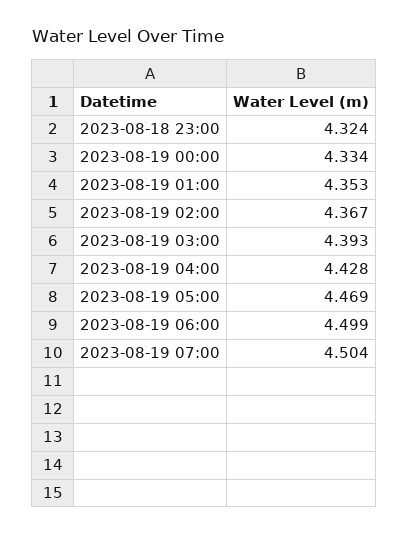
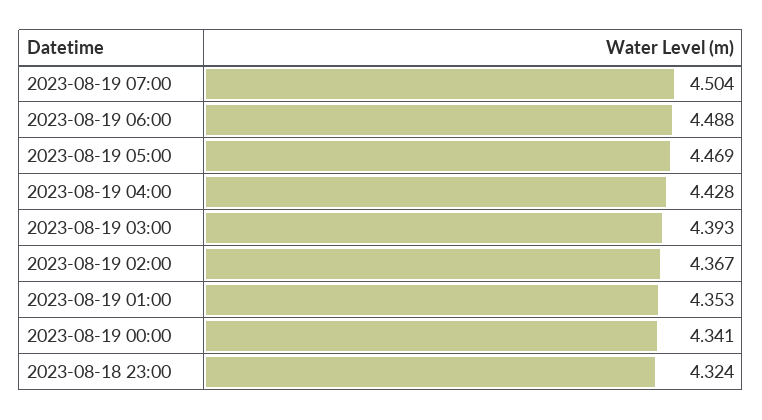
  {
    "2023-08-18 23:00": 4.324,
-   "2023-08-19 00:00": 4.334,
+   "2023-08-19 00:00": 4.341,
    "2023-08-19 01:00": 4.353,
    "2023-08-19 02:00": 4.367,
    "2023-08-19 03:00": 4.393,
    "2023-08-19 04:00": 4.428,
    "2023-08-19 05:00": 4.469,
-   "2023-08-19 06:00": 4.499,
+   "2023-08-19 06:00": 4.488,
    "2023-08-19 07:00": 4.504
  }

